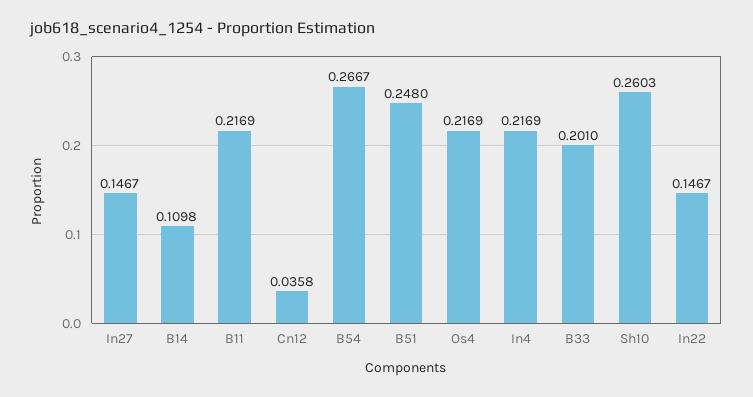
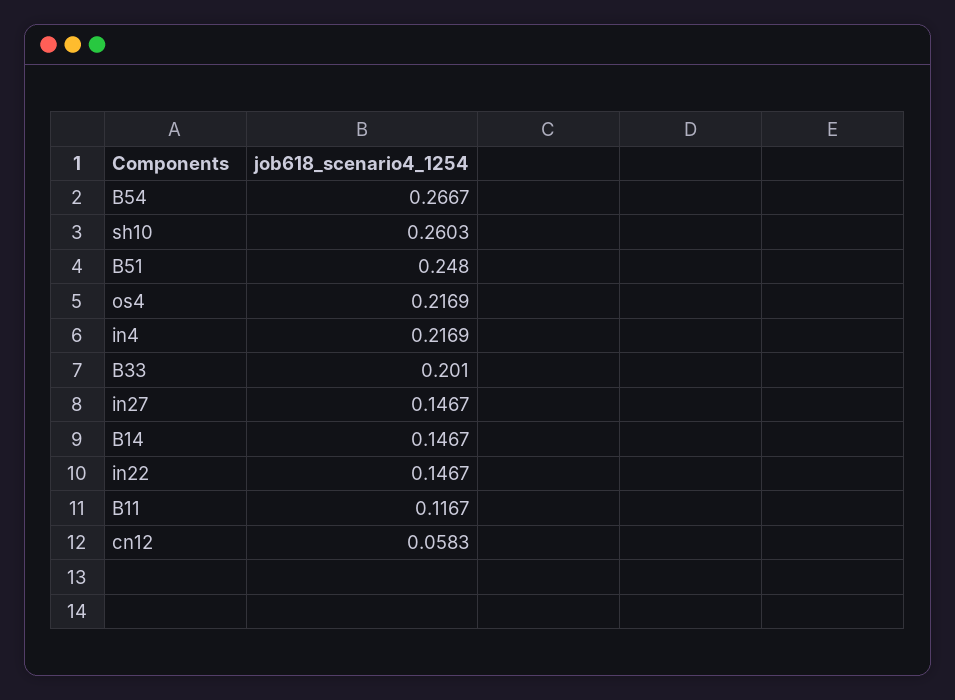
  {
    "In27": 0.1467,
-   "B14": 0.1098,
+   "B14": 0.1467,
-   "B11": 0.2169,
+   "B11": 0.1167,
-   "Cn12": 0.0358,
+   "Cn12": 0.0583,
    "B54": 0.2667,
    "B51": 0.248,
    "Os4": 0.2169,
    "In4": 0.2169,
    "B33": 0.201,
    "Sh10": 0.2603,
    "In22": 0.1467
  }

